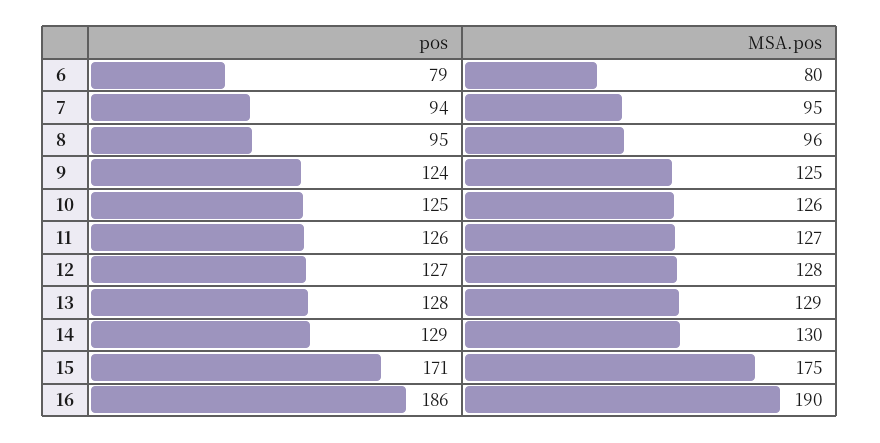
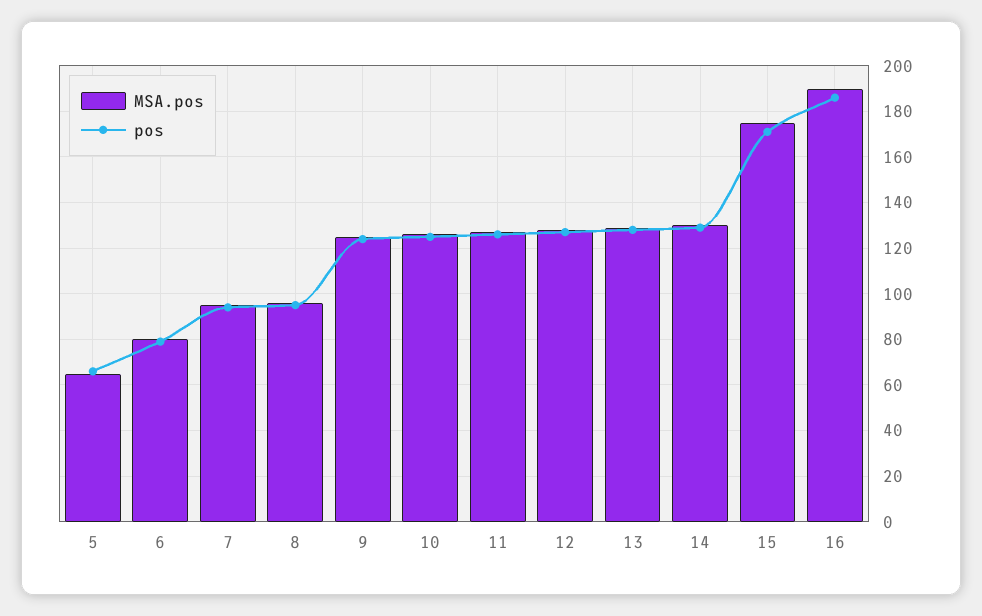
  {
    "pos": {
      "6": 79,
      "7": 94,
      "8": 95,
      "9": 124,
      "10": 125,
      "11": 126,
      "12": 127,
      "13": 128,
      "14": 129,
      "15": 171,
-     "16": 186
+     "16": 186,
+     "5": 65
    },
    "MSA.pos": {
      "6": 80,
      "7": 95,
      "8": 96,
      "9": 125,
      "10": 126,
      "11": 127,
      "12": 128,
      "13": 129,
      "14": 130,
      "15": 175,
-     "16": 190
+     "16": 190,
+     "5": 65
    }
  }

